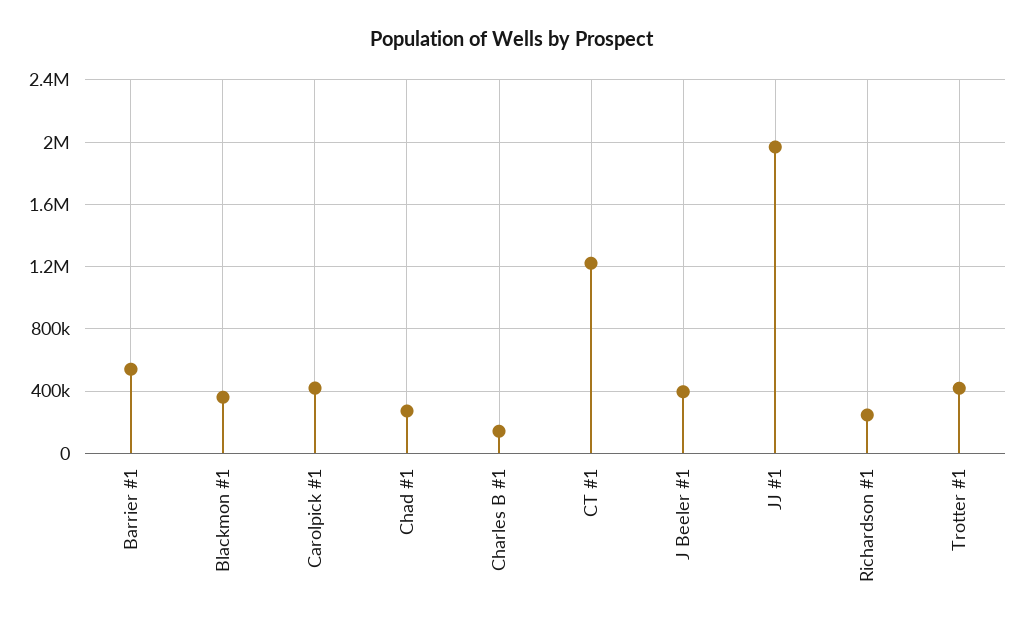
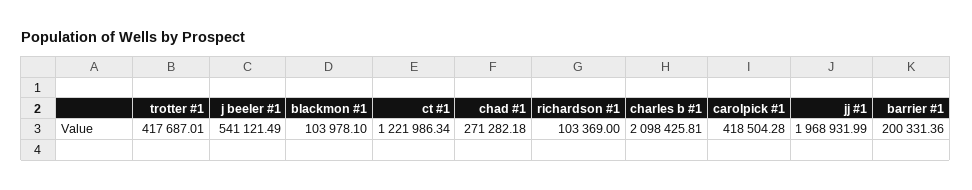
  {
-   "Barrier #1": 550000,
+   "Barrier #1": 200331.36,
-   "Blackmon #1": 350000,
+   "Blackmon #1": 103978.1,
    "Carolpick #1": 418504.28,
    "Chad #1": 271282.18,
-   "Charles B #1": 150000,
+   "Charles B #1": 2098425.81,
    "CT #1": 1221986.34,
-   "J Beeler #1": 400000,
+   "J Beeler #1": 541121.49,
    "JJ #1": 1968931.99,
-   "Richardson #1": 250000,
+   "Richardson #1": 103369,
    "Trotter #1": 417687.01
  }

